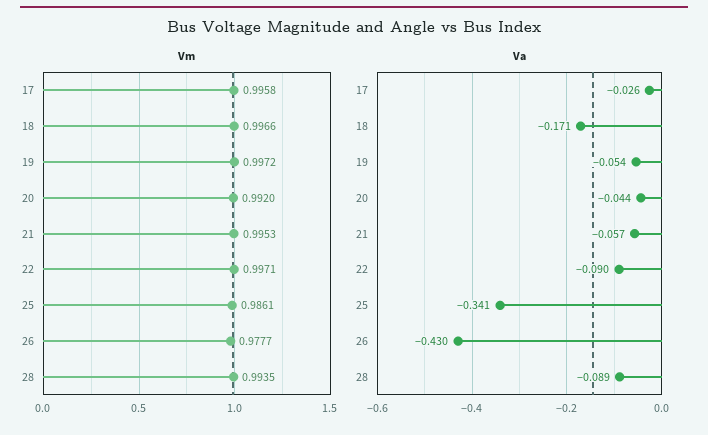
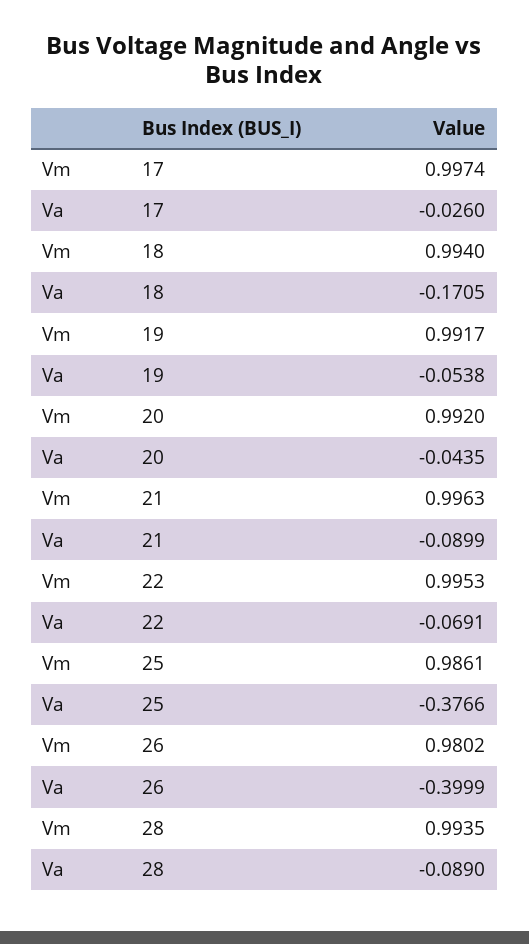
  {
    "Vm": {
-     "17": 0.9958,
+     "17": 0.9974,
-     "18": 0.9966,
+     "18": 0.994,
-     "19": 0.9972,
+     "19": 0.9917,
      "20": 0.992,
-     "21": 0.9953,
+     "21": 0.9963,
-     "22": 0.9971,
+     "22": 0.9953,
      "25": 0.9861,
-     "26": 0.9777,
+     "26": 0.9802,
      "28": 0.9935
    },
    "Va": {
      "17": -0.026,
      "18": -0.1705,
      "19": -0.0538,
      "20": -0.0435,
-     "21": -0.057,
+     "21": -0.0899,
-     "22": -0.09,
+     "22": -0.0691,
-     "25": -0.341,
+     "25": -0.3766,
-     "26": -0.43,
+     "26": -0.3999,
      "28": -0.089
    }
  }

